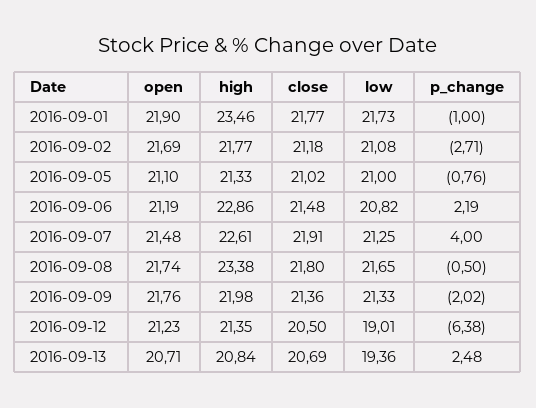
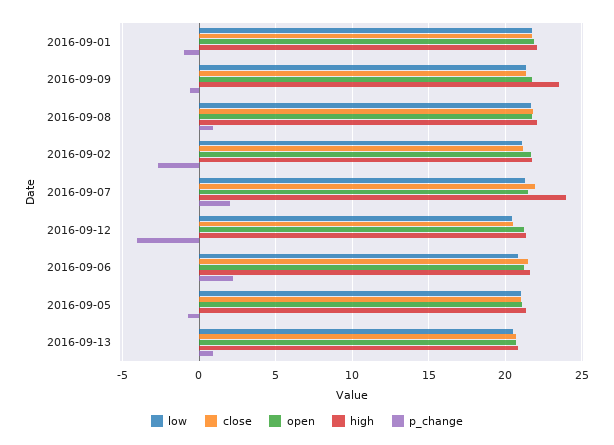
  {
    "open": {
      "2016-09-01": 21.9,
      "2016-09-02": 21.69,
      "2016-09-05": 21.1,
      "2016-09-06": 21.19,
      "2016-09-07": 21.48,
      "2016-09-08": 21.74,
      "2016-09-09": 21.76,
      "2016-09-12": 21.23,
      "2016-09-13": 20.71
    },
    "high": {
-     "2016-09-01": 23.46,
+     "2016-09-01": 22,
      "2016-09-02": 21.77,
      "2016-09-05": 21.33,
-     "2016-09-06": 22.86,
+     "2016-09-06": 21.5,
-     "2016-09-07": 22.61,
+     "2016-09-07": 24,
-     "2016-09-08": 23.38,
+     "2016-09-08": 22,
-     "2016-09-09": 21.98,
+     "2016-09-09": 23.5,
      "2016-09-12": 21.35,
      "2016-09-13": 20.84
    },
    "close": {
      "2016-09-01": 21.77,
      "2016-09-02": 21.18,
      "2016-09-05": 21.02,
      "2016-09-06": 21.48,
      "2016-09-07": 21.91,
      "2016-09-08": 21.8,
      "2016-09-09": 21.36,
      "2016-09-12": 20.5,
      "2016-09-13": 20.69
    },
    "low": {
      "2016-09-01": 21.73,
      "2016-09-02": 21.08,
      "2016-09-05": 21,
      "2016-09-06": 20.82,
      "2016-09-07": 21.25,
      "2016-09-08": 21.65,
      "2016-09-09": 21.33,
-     "2016-09-12": 19.01,
+     "2016-09-12": 20.5,
-     "2016-09-13": 19.36
+     "2016-09-13": 20.5
    },
    "p_change": {
      "2016-09-01": -1,
      "2016-09-02": -2.71,
      "2016-09-05": -0.76,
      "2016-09-06": 2.19,
-     "2016-09-07": 4,
+     "2016-09-07": 2,
-     "2016-09-08": -0.5,
+     "2016-09-08": 1,
-     "2016-09-09": -2.02,
+     "2016-09-09": -0.5,
-     "2016-09-12": -6.38,
+     "2016-09-12": -4,
-     "2016-09-13": 2.48
+     "2016-09-13": 1
    }
  }

